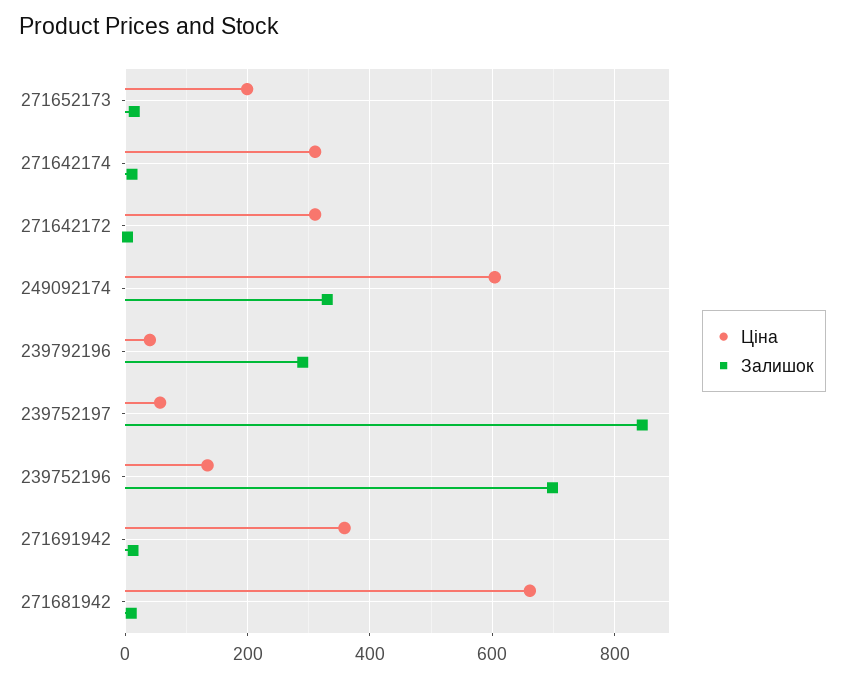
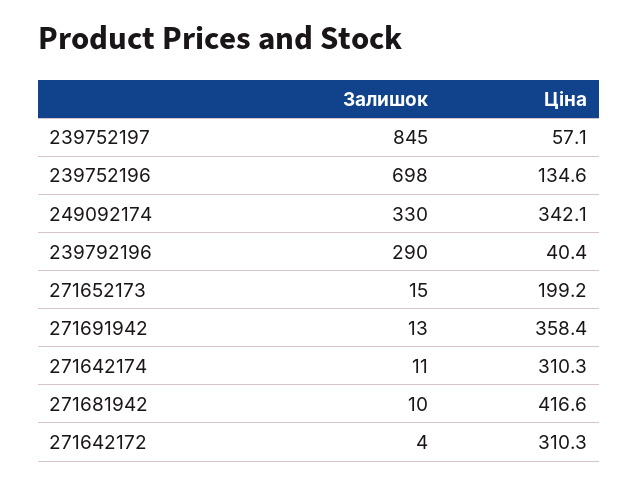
  {
    "Ціна": {
      "271652173": 199.2,
      "271642174": 310.3,
      "271642172": 310.3,
-     "249092174": 600,
+     "249092174": 342.1,
      "239792196": 40.4,
      "239752197": 57.1,
      "239752196": 134.6,
      "271691942": 358.4,
-     "271681942": 660
+     "271681942": 416.6
    },
    "Залишок": {
      "271652173": 15,
      "271642174": 11,
      "271642172": 4,
      "249092174": 330,
      "239792196": 290,
      "239752197": 845,
      "239752196": 698,
      "271691942": 13,
      "271681942": 10
    }
  }

